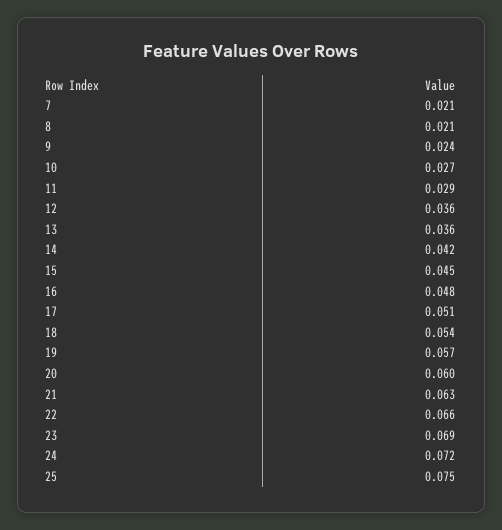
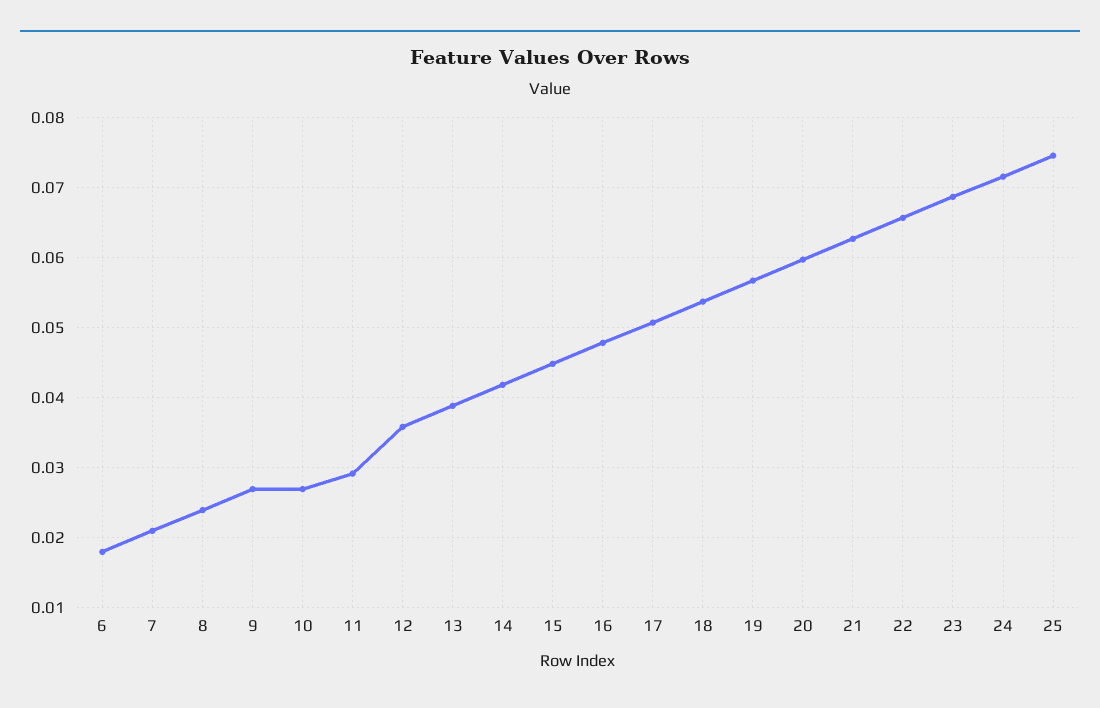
  {
    "7": 0.021,
-   "8": 0.021,
+   "8": 0.024,
-   "9": 0.024,
+   "9": 0.027,
    "10": 0.027,
    "11": 0.029,
    "12": 0.036,
-   "13": 0.036,
+   "13": 0.039,
    "14": 0.042,
    "15": 0.045,
    "16": 0.048,
    "17": 0.051,
    "18": 0.054,
    "19": 0.057,
    "20": 0.06,
    "21": 0.063,
    "22": 0.066,
    "23": 0.069,
    "24": 0.072,
-   "25": 0.075
+   "25": 0.075,
+   "6": 0.018
  }

